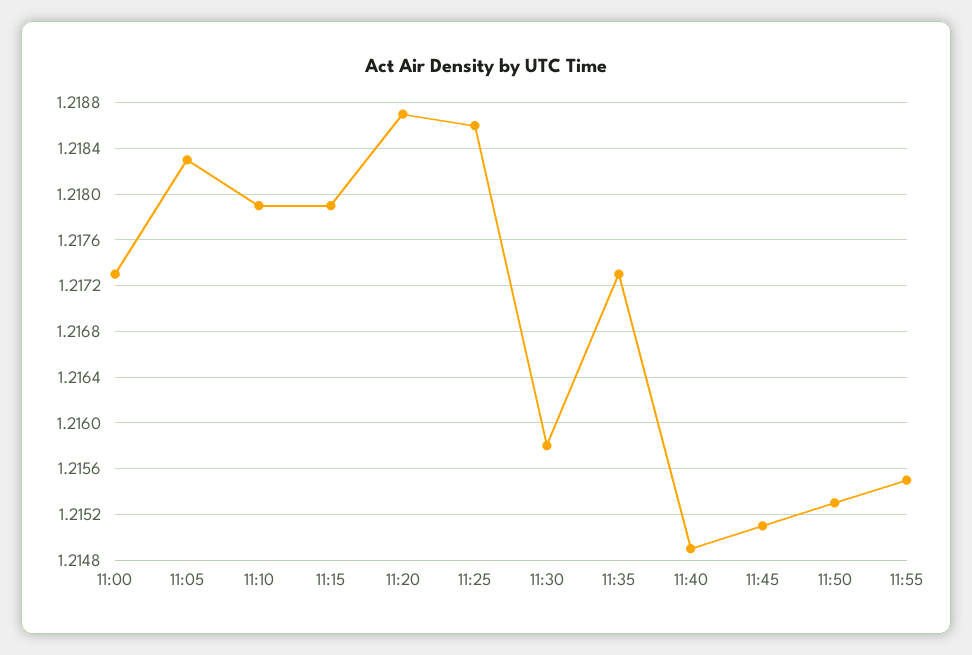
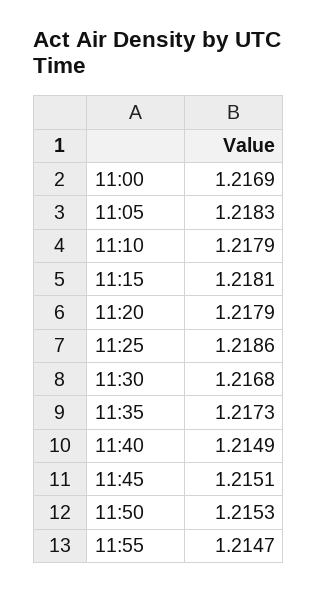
  {
-   "11:00": 1.2173,
+   "11:00": 1.2169,
    "11:05": 1.2183,
    "11:10": 1.2179,
-   "11:15": 1.2179,
+   "11:15": 1.2181,
-   "11:20": 1.2187,
+   "11:20": 1.2179,
    "11:25": 1.2186,
-   "11:30": 1.2158,
+   "11:30": 1.2168,
    "11:35": 1.2173,
    "11:40": 1.2149,
    "11:45": 1.2151,
    "11:50": 1.2153,
-   "11:55": 1.2155
+   "11:55": 1.2147
  }

